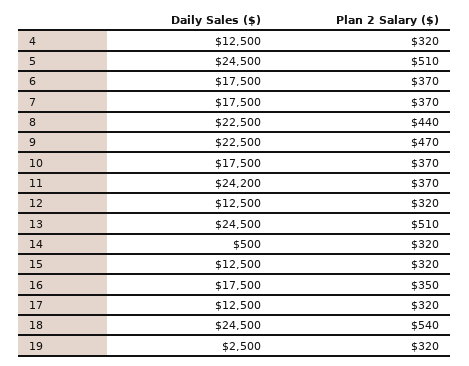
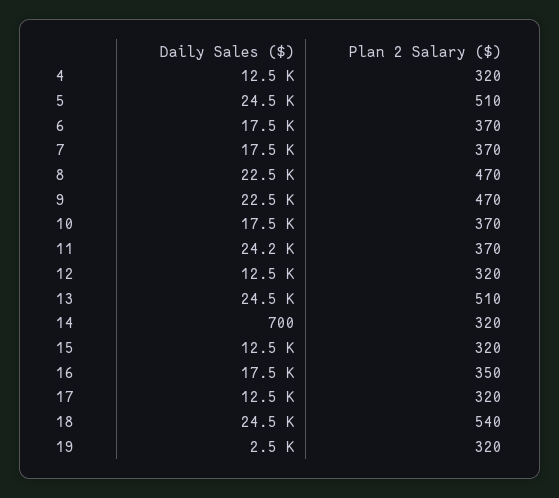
  {
    "Daily Sales ($)": {
      "4": 12500,
      "5": 24500,
      "6": 17500,
      "7": 17500,
      "8": 22500,
      "9": 22500,
      "10": 17500,
      "11": 24200,
      "12": 12500,
      "13": 24500,
-     "14": 500,
+     "14": 700,
      "15": 12500,
      "16": 17500,
      "17": 12500,
      "18": 24500,
      "19": 2500
    },
    "Plan 2 Salary ($)": {
      "4": 320,
      "5": 510,
      "6": 370,
      "7": 370,
-     "8": 440,
+     "8": 470,
      "9": 470,
      "10": 370,
      "11": 370,
      "12": 320,
      "13": 510,
      "14": 320,
      "15": 320,
      "16": 350,
      "17": 320,
      "18": 540,
      "19": 320
    }
  }

